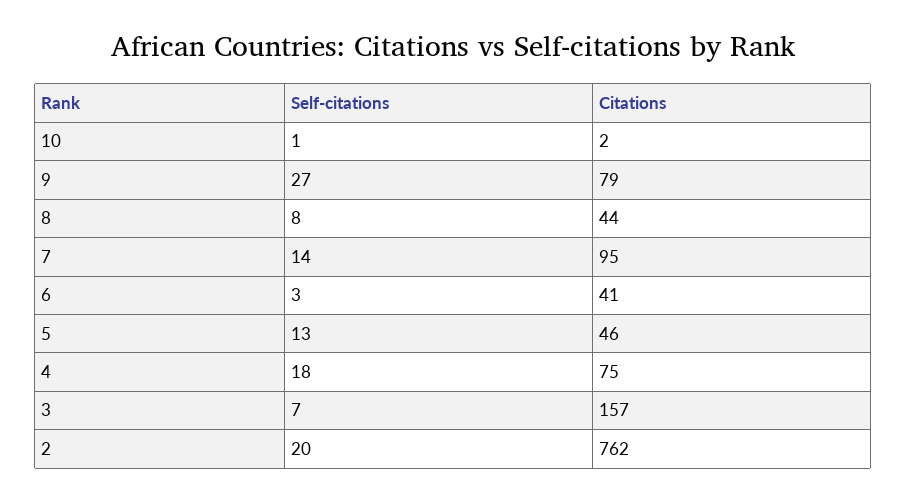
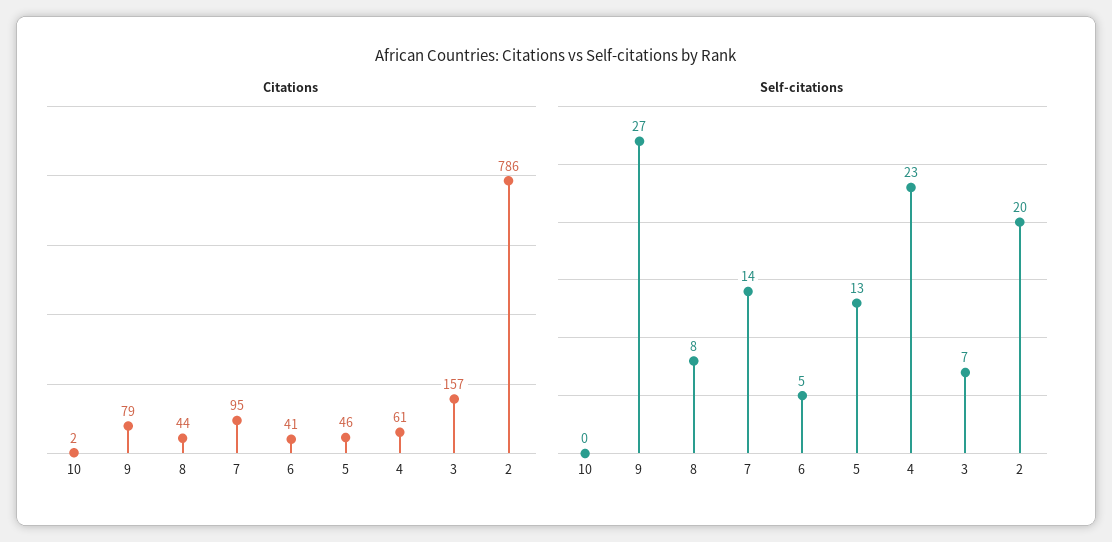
  {
    "Self-citations": {
-     "10": 1,
+     "10": 0,
      "9": 27,
      "8": 8,
      "7": 14,
-     "6": 3,
+     "6": 5,
      "5": 13,
-     "4": 18,
+     "4": 23,
      "3": 7,
      "2": 20
    },
    "Citations": {
      "10": 2,
      "9": 79,
      "8": 44,
      "7": 95,
      "6": 41,
      "5": 46,
-     "4": 75,
+     "4": 61,
      "3": 157,
-     "2": 762
+     "2": 786
    }
  }

